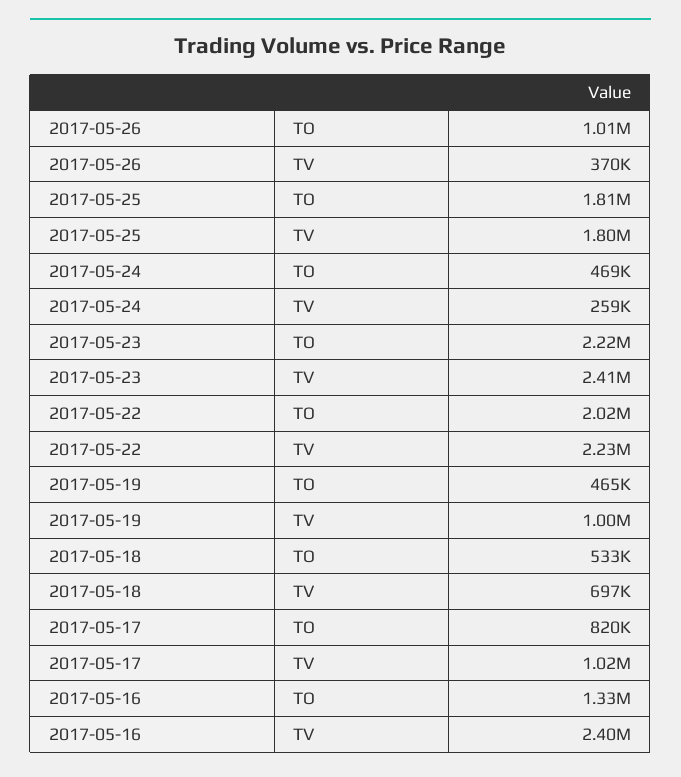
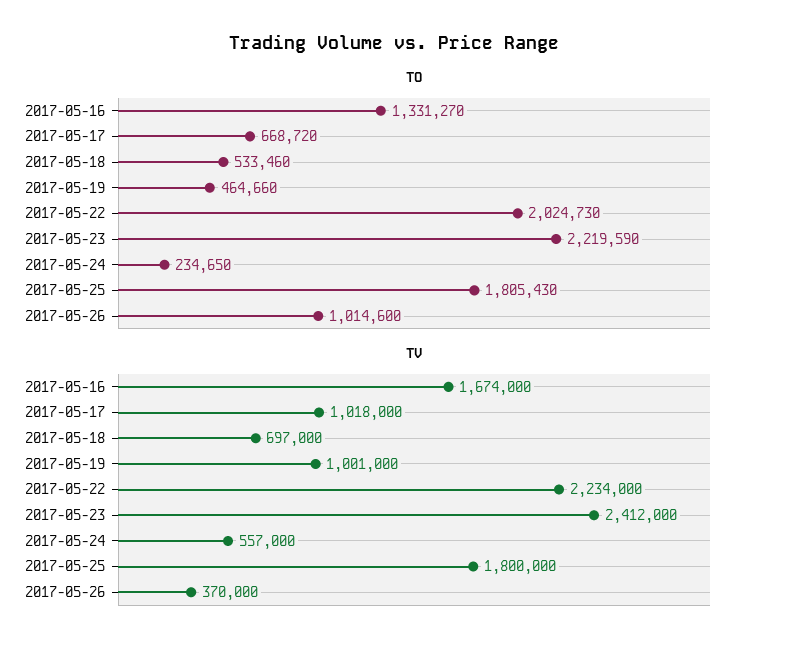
  {
    "TO": {
      "2017-05-26": 1014600,
      "2017-05-25": 1805430,
-     "2017-05-24": 469000,
+     "2017-05-24": 234650,
      "2017-05-23": 2219590,
      "2017-05-22": 2024730,
      "2017-05-19": 464660,
      "2017-05-18": 533460,
-     "2017-05-17": 820000,
+     "2017-05-17": 668720,
      "2017-05-16": 1331270
    },
    "TV": {
      "2017-05-26": 370000,
      "2017-05-25": 1800000,
-     "2017-05-24": 259000,
+     "2017-05-24": 557000,
      "2017-05-23": 2412000,
      "2017-05-22": 2234000,
      "2017-05-19": 1001000,
      "2017-05-18": 697000,
      "2017-05-17": 1018000,
-     "2017-05-16": 2400000
+     "2017-05-16": 1674000
    }
  }

